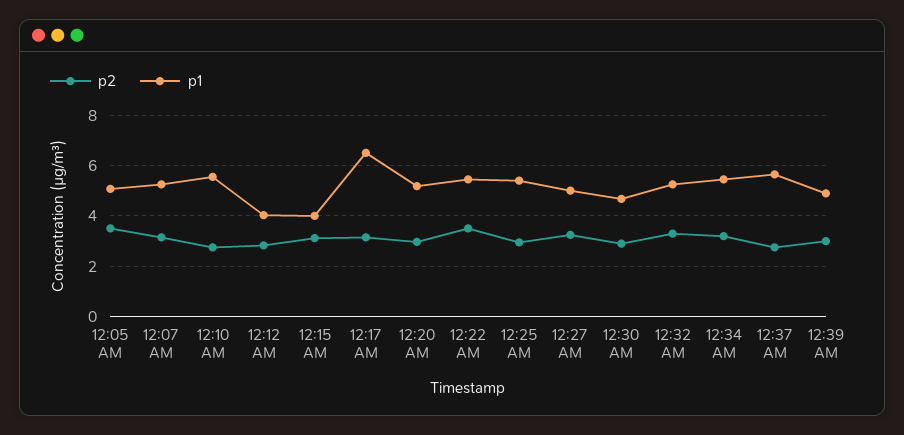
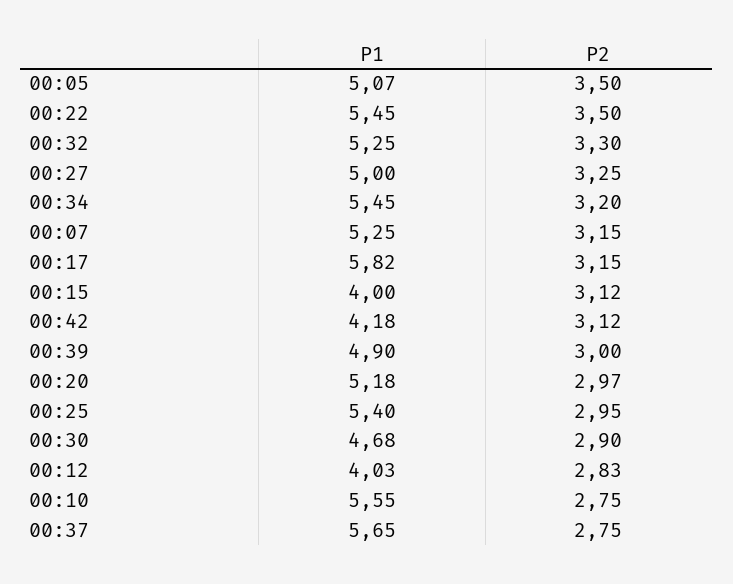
  {
    "p2": {
      "12:05 AM": 3.5,
      "12:07 AM": 3.15,
      "12:10 AM": 2.75,
      "12:12 AM": 2.83,
      "12:15 AM": 3.12,
      "12:17 AM": 3.15,
      "12:20 AM": 2.97,
      "12:22 AM": 3.5,
      "12:25 AM": 2.95,
      "12:27 AM": 3.25,
      "12:30 AM": 2.9,
      "12:32 AM": 3.3,
      "12:34 AM": 3.2,
      "12:37 AM": 2.75,
-     "12:39 AM": 3
+     "12:39 AM": 3,
+     "00:42": 3.12
    },
    "p1": {
      "12:05 AM": 5.07,
      "12:07 AM": 5.25,
      "12:10 AM": 5.55,
      "12:12 AM": 4.03,
      "12:15 AM": 4,
-     "12:17 AM": 6.5,
+     "12:17 AM": 5.82,
      "12:20 AM": 5.18,
      "12:22 AM": 5.45,
      "12:25 AM": 5.4,
      "12:27 AM": 5,
      "12:30 AM": 4.68,
      "12:32 AM": 5.25,
      "12:34 AM": 5.45,
      "12:37 AM": 5.65,
-     "12:39 AM": 4.9
+     "12:39 AM": 4.9,
+     "00:42": 4.18
    }
  }

